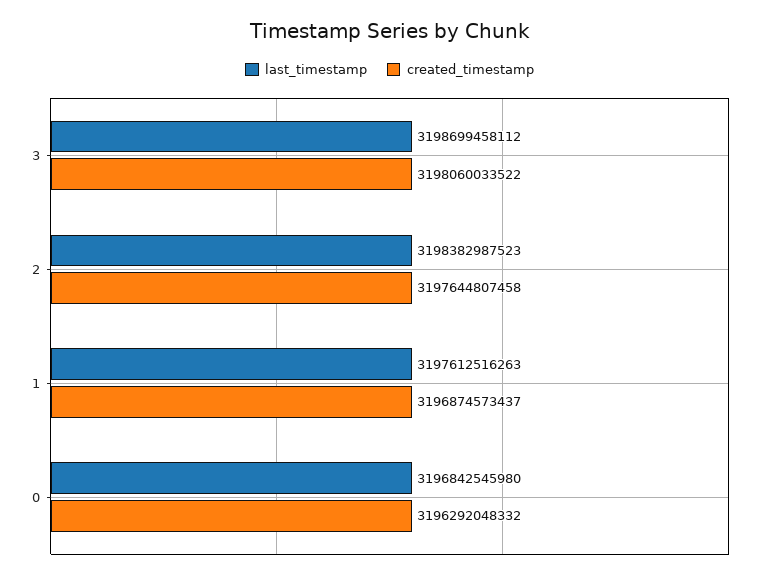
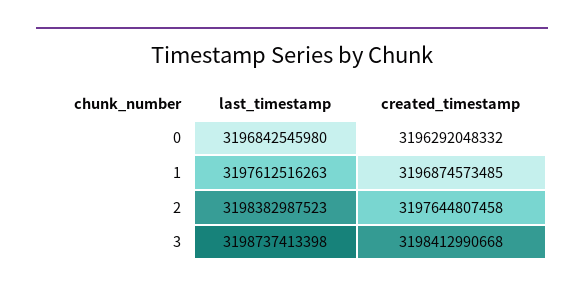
  {
    "last_timestamp": {
-     "3": 3198699458112,
+     "3": 3198737413398,
      "2": 3198382987523,
      "1": 3197612516263,
      "0": 3196842545980
    },
    "created_timestamp": {
-     "3": 3198060033522,
+     "3": 3198412990668,
      "2": 3197644807458,
-     "1": 3196874573437,
+     "1": 3196874573485,
      "0": 3196292048332
    }
  }

